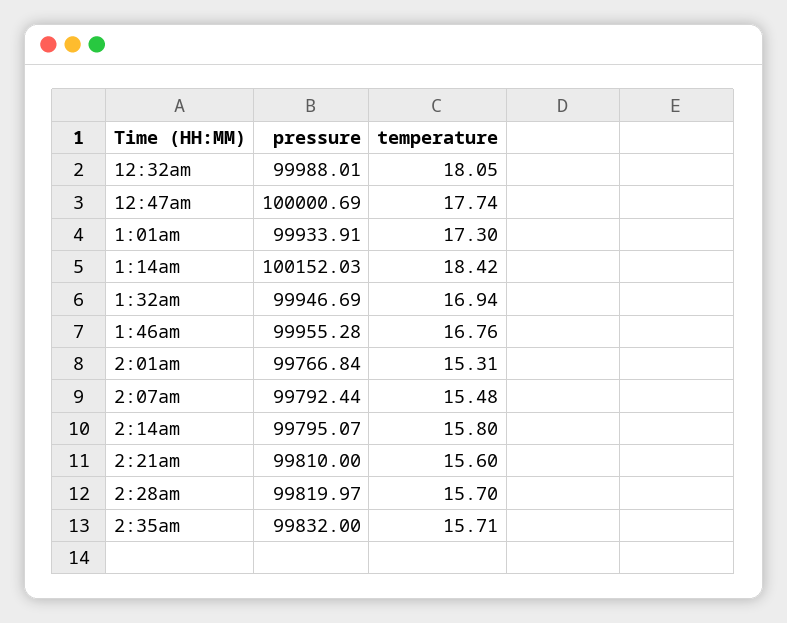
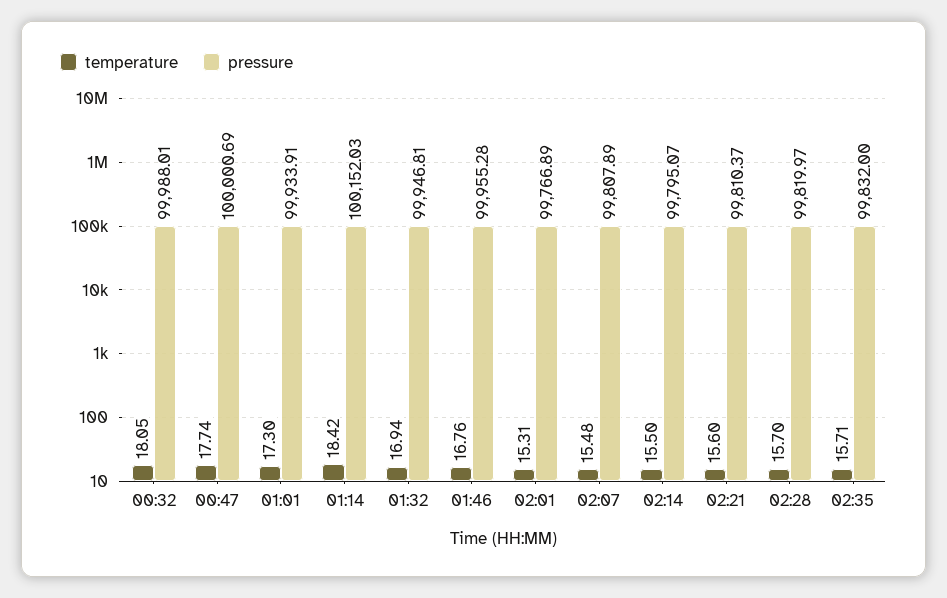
  {
    "pressure": {
      "12:32am": 99988.01,
      "12:47am": 100000.69,
      "1:01am": 99933.91,
      "1:14am": 100152.03,
-     "1:32am": 99946.69,
+     "1:32am": 99946.81,
      "1:46am": 99955.28,
-     "2:01am": 99766.84,
+     "2:01am": 99766.89,
-     "2:07am": 99792.44,
+     "2:07am": 99807.89,
      "2:14am": 99795.07,
-     "2:21am": 99810,
+     "2:21am": 99810.37,
      "2:28am": 99819.97,
      "2:35am": 99832
    },
    "temperature": {
      "12:32am": 18.05,
      "12:47am": 17.74,
      "1:01am": 17.3,
      "1:14am": 18.42,
      "1:32am": 16.94,
      "1:46am": 16.76,
      "2:01am": 15.31,
      "2:07am": 15.48,
-     "2:14am": 15.8,
+     "2:14am": 15.5,
      "2:21am": 15.6,
      "2:28am": 15.7,
      "2:35am": 15.71
    }
  }

